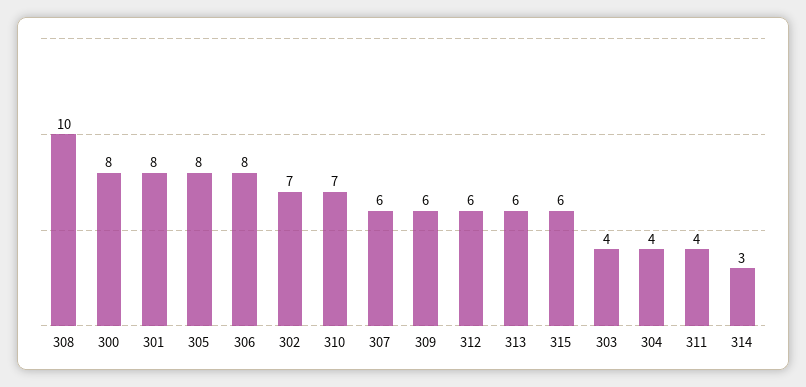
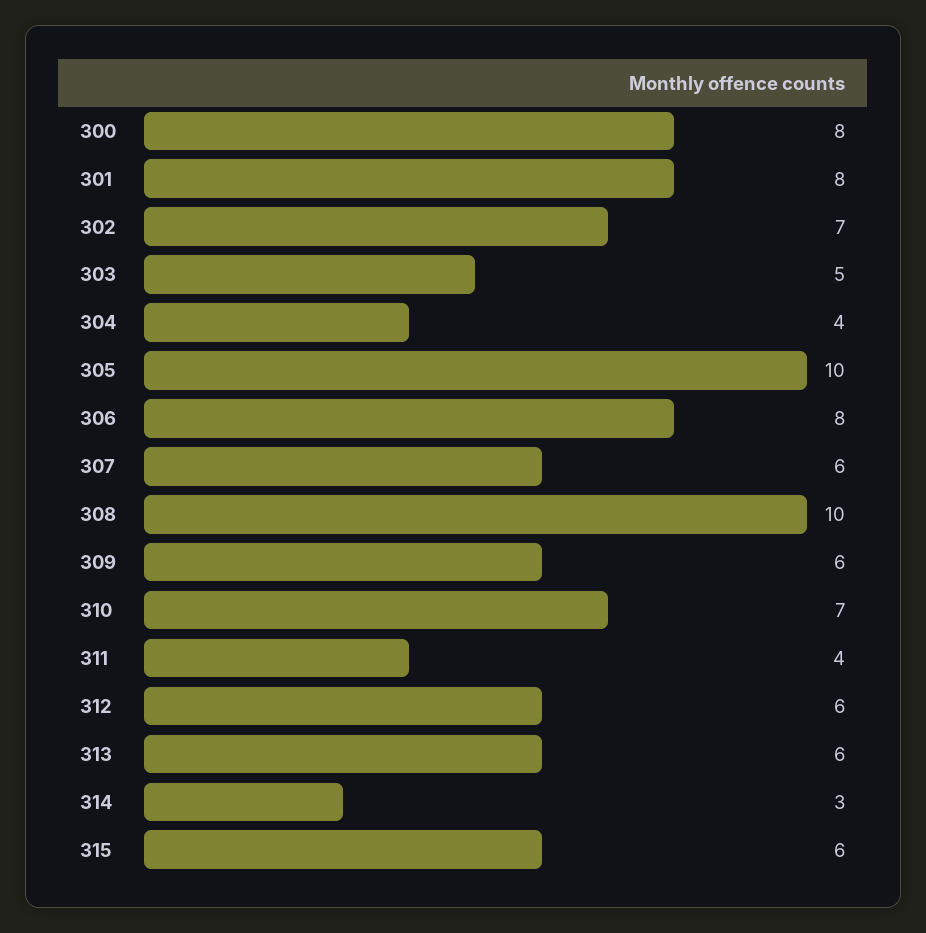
  {
    "308": 10,
    "300": 8,
    "301": 8,
-   "305": 8,
+   "305": 10,
    "306": 8,
    "302": 7,
    "310": 7,
    "307": 6,
    "309": 6,
    "312": 6,
    "313": 6,
    "315": 6,
-   "303": 4,
+   "303": 5,
    "304": 4,
    "311": 4,
    "314": 3
  }

